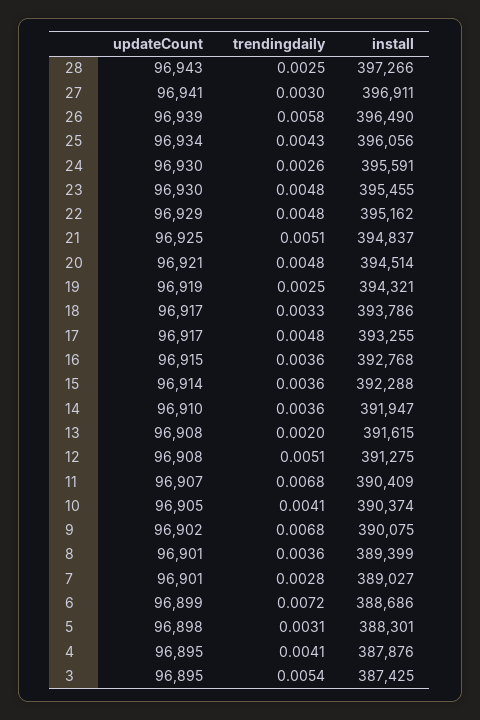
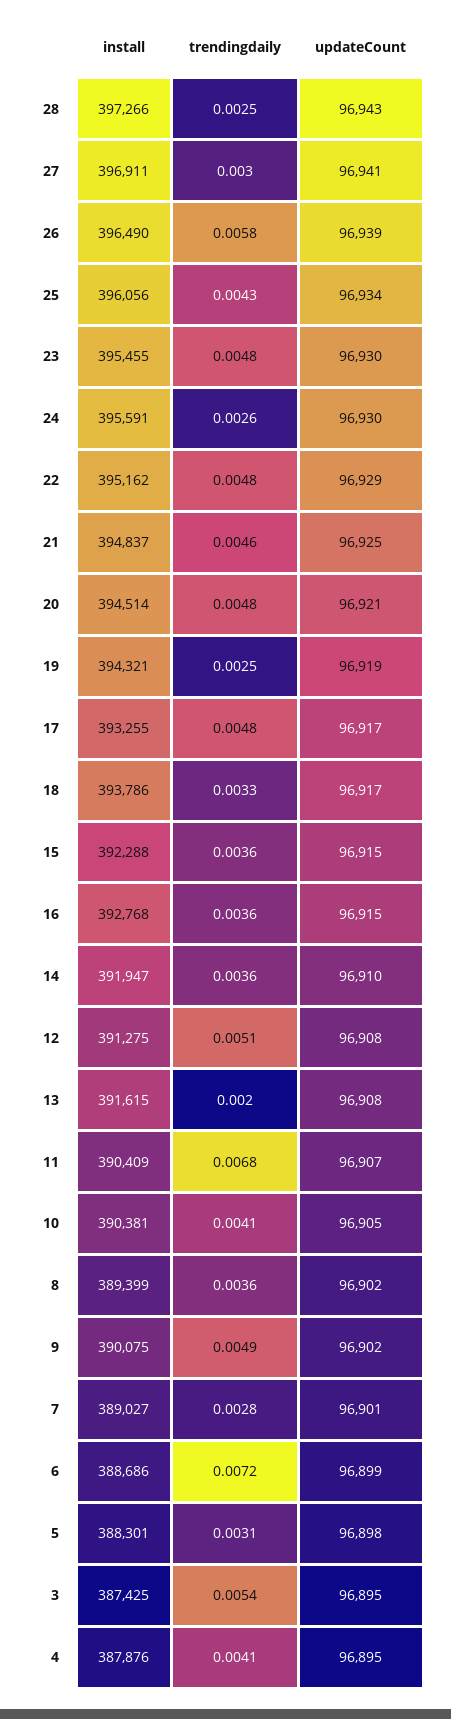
  {
    "updateCount": {
      "28": 96943,
      "27": 96941,
      "26": 96939,
      "25": 96934,
      "24": 96930,
      "23": 96930,
      "22": 96929,
      "21": 96925,
      "20": 96921,
      "19": 96919,
      "18": 96917,
      "17": 96917,
      "16": 96915,
-     "15": 96914,
+     "15": 96915,
      "14": 96910,
      "13": 96908,
      "12": 96908,
      "11": 96907,
      "10": 96905,
      "9": 96902,
-     "8": 96901,
+     "8": 96902,
      "7": 96901,
      "6": 96899,
      "5": 96898,
      "4": 96895,
      "3": 96895
    },
    "trendingdaily": {
      "28": 0.0025,
      "27": 0.003,
      "26": 0.0058,
      "25": 0.0043,
      "24": 0.0026,
      "23": 0.0048,
      "22": 0.0048,
-     "21": 0.0051,
+     "21": 0.0046,
      "20": 0.0048,
      "19": 0.0025,
      "18": 0.0033,
      "17": 0.0048,
      "16": 0.0036,
      "15": 0.0036,
      "14": 0.0036,
      "13": 0.002,
      "12": 0.0051,
      "11": 0.0068,
      "10": 0.0041,
-     "9": 0.0068,
+     "9": 0.0049,
      "8": 0.0036,
      "7": 0.0028,
      "6": 0.0072,
      "5": 0.0031,
      "4": 0.0041,
      "3": 0.0054
    },
    "install": {
      "28": 397266,
      "27": 396911,
      "26": 396490,
      "25": 396056,
      "24": 395591,
      "23": 395455,
      "22": 395162,
      "21": 394837,
      "20": 394514,
      "19": 394321,
      "18": 393786,
      "17": 393255,
      "16": 392768,
      "15": 392288,
      "14": 391947,
      "13": 391615,
      "12": 391275,
      "11": 390409,
-     "10": 390374,
+     "10": 390381,
      "9": 390075,
      "8": 389399,
      "7": 389027,
      "6": 388686,
      "5": 388301,
      "4": 387876,
      "3": 387425
    }
  }

